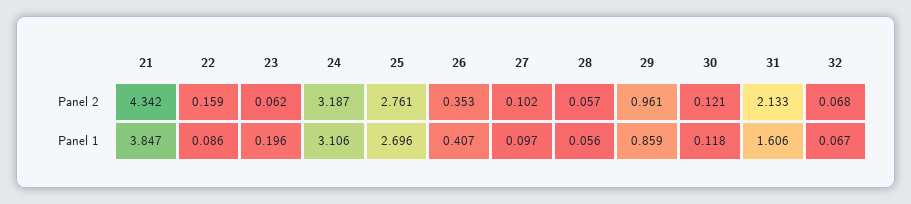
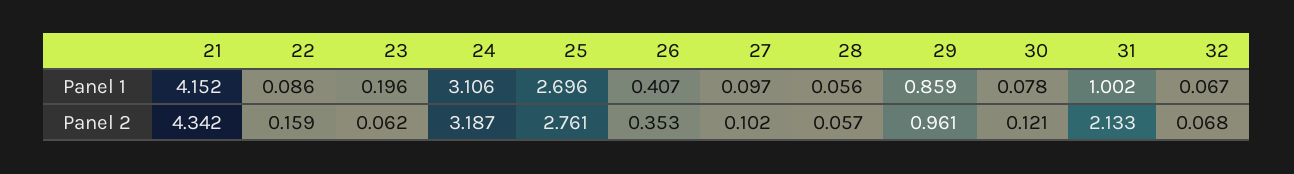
  {
    "21": {
      "Panel 2": 4.342,
-     "Panel 1": 3.847
+     "Panel 1": 4.152
    },
    "22": {
      "Panel 2": 0.159,
      "Panel 1": 0.086
    },
    "23": {
      "Panel 2": 0.062,
      "Panel 1": 0.196
    },
    "24": {
      "Panel 2": 3.187,
      "Panel 1": 3.106
    },
    "25": {
      "Panel 2": 2.761,
      "Panel 1": 2.696
    },
    "26": {
      "Panel 2": 0.353,
      "Panel 1": 0.407
    },
    "27": {
      "Panel 2": 0.102,
      "Panel 1": 0.097
    },
    "28": {
      "Panel 2": 0.057,
      "Panel 1": 0.056
    },
    "29": {
      "Panel 2": 0.961,
      "Panel 1": 0.859
    },
    "30": {
      "Panel 2": 0.121,
-     "Panel 1": 0.118
+     "Panel 1": 0.078
    },
    "31": {
      "Panel 2": 2.133,
-     "Panel 1": 1.606
+     "Panel 1": 1.002
    },
    "32": {
      "Panel 2": 0.068,
      "Panel 1": 0.067
    }
  }

